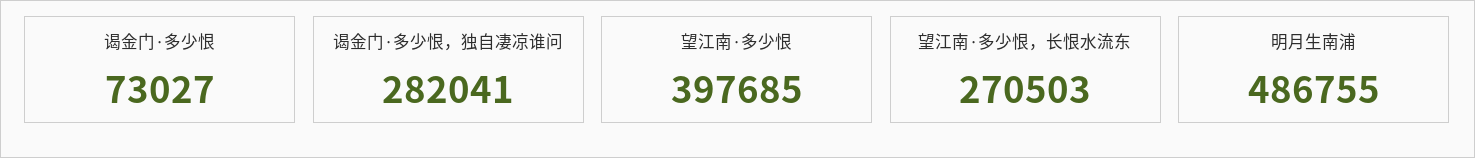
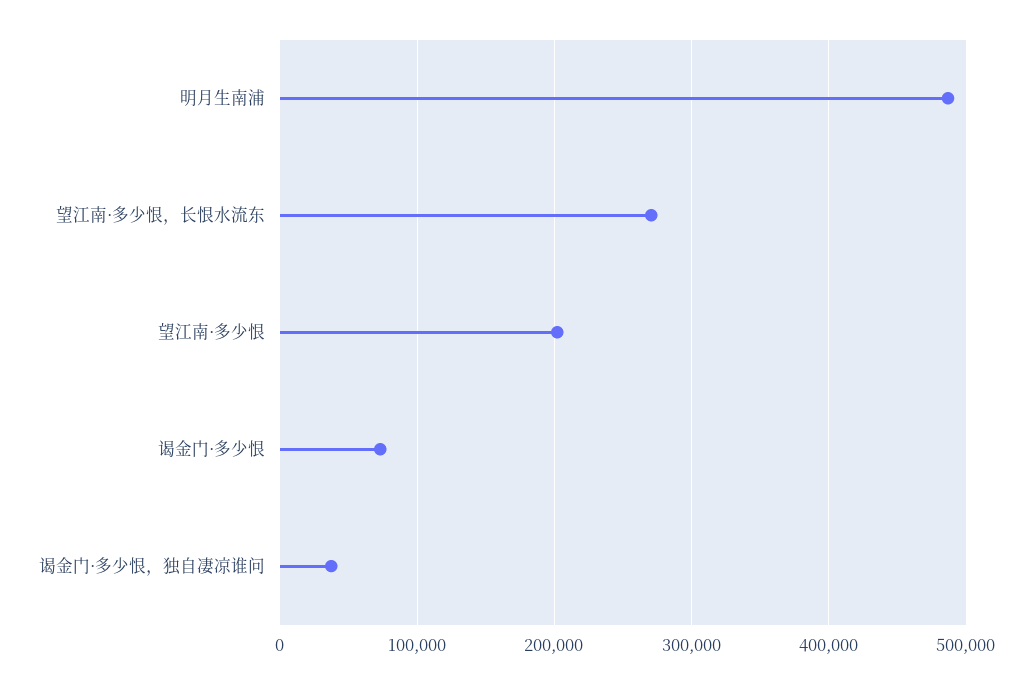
  {
    "谒金门·多少恨": 73027,
-   "谒金门·多少恨，独自凄凉谁问": 282041,
+   "谒金门·多少恨，独自凄凉谁问": 40000,
-   "望江南·多少恨": 397685,
+   "望江南·多少恨": 200000,
    "望江南·多少恨，长恨水流东": 270503,
    "明月生南浦": 486755
  }

